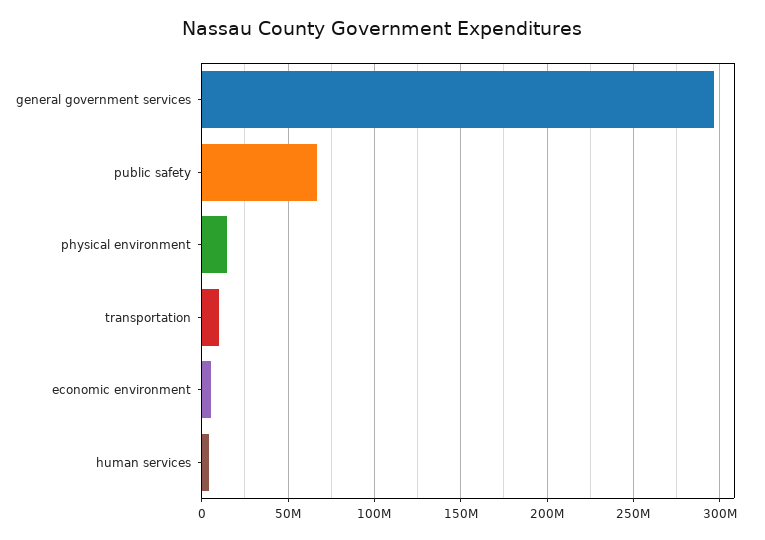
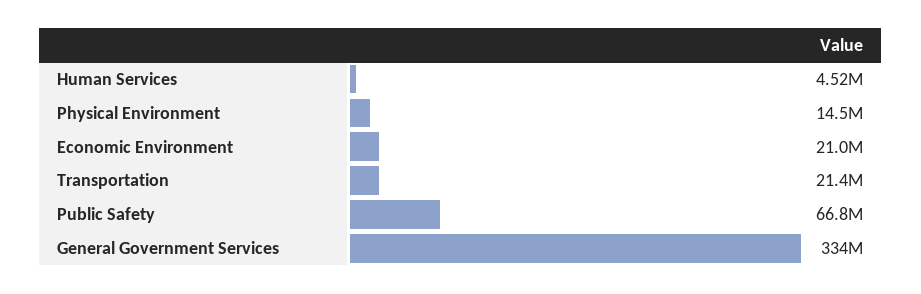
  {
-   "general government services": 295000000,
+   "general government services": 334000000,
    "public safety": 66800000,
    "physical environment": 14500000,
-   "transportation": 10000000,
+   "transportation": 21400000,
-   "economic environment": 5000000,
+   "economic environment": 21000000,
    "human services": 4520000
  }

